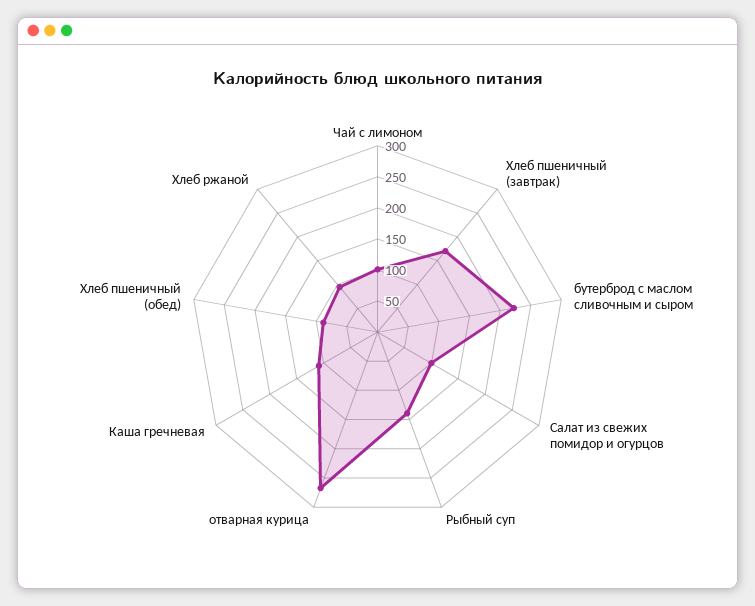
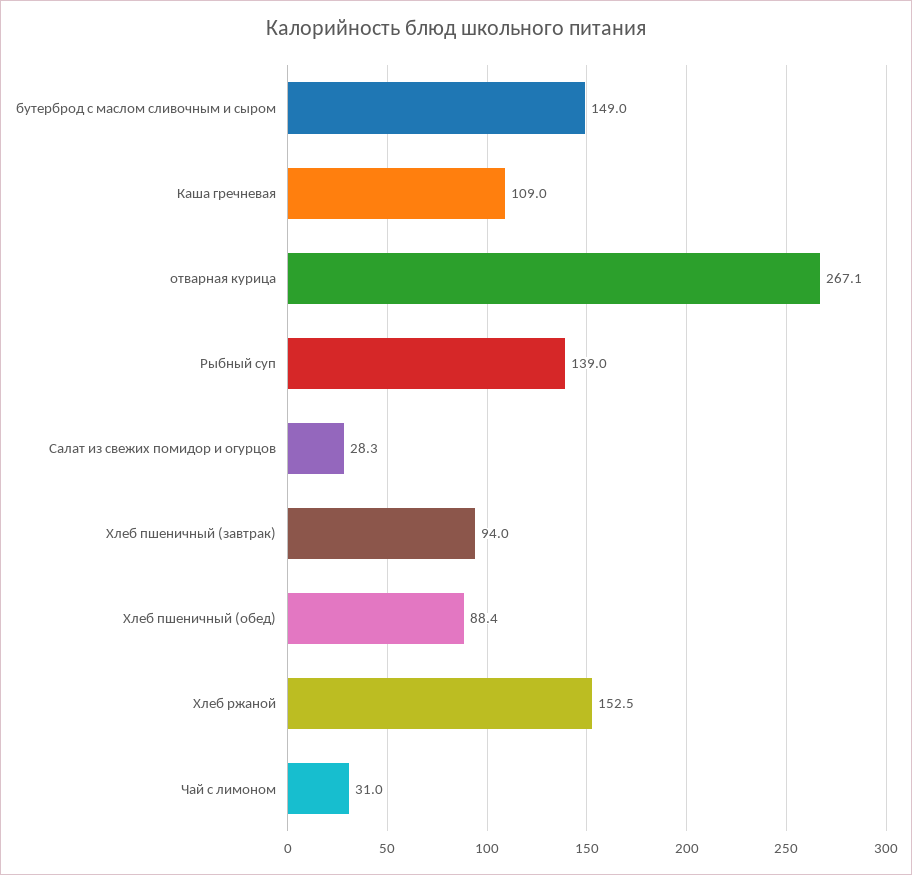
  {
-   "Чай с лимоном": 100,
+   "Чай с лимоном": 31,
-   "Хлеб пшеничный (завтрак)": 175,
+   "Хлеб пшеничный (завтрак)": 94,
-   "бутерброд с маслом сливочным и сыром": 225,
+   "бутерброд с маслом сливочным и сыром": 149,
-   "Салат из свежих помидор и огурцов": 100,
+   "Салат из свежих помидор и огурцов": 28.3,
    "Рыбный суп": 139,
    "отварная курица": 267.1,
    "Каша гречневая": 109,
    "Хлеб пшеничный (обед)": 88.4,
-   "Хлеб ржаной": 100
+   "Хлеб ржаной": 152.5
  }

